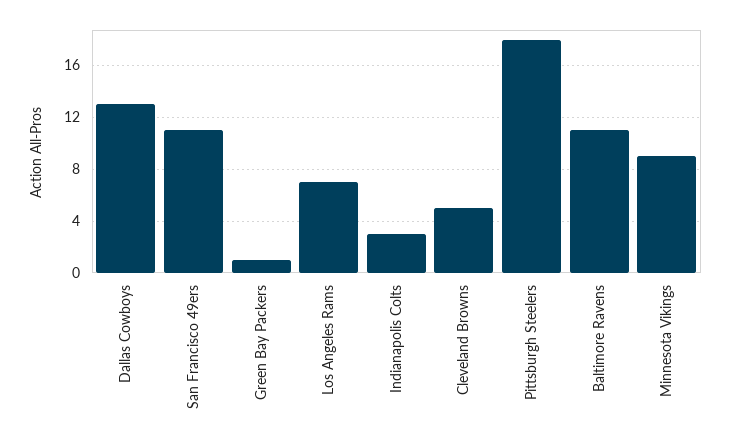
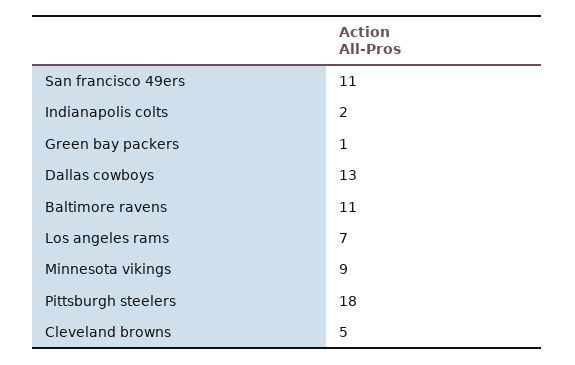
  {
    "Dallas Cowboys": 13,
    "San Francisco 49ers": 11,
    "Green Bay Packers": 1,
    "Los Angeles Rams": 7,
-   "Indianapolis Colts": 3,
+   "Indianapolis Colts": 2,
    "Cleveland Browns": 5,
    "Pittsburgh Steelers": 18,
    "Baltimore Ravens": 11,
    "Minnesota Vikings": 9
  }

